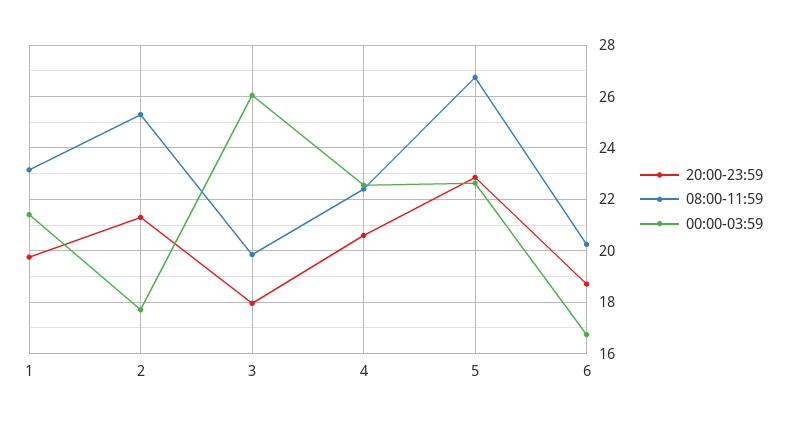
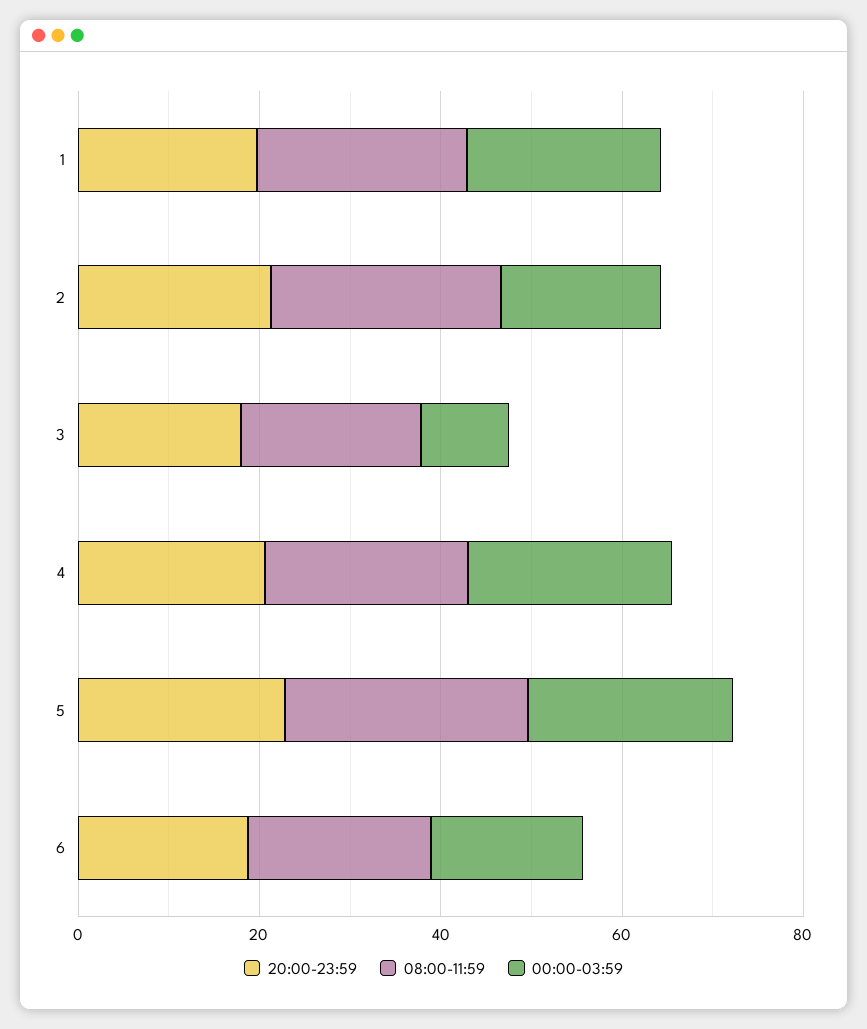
  {
    "20:00-23:59": {
      "1": 19.75,
      "2": 21.25,
      "3": 18,
      "4": 20.5,
      "5": 22.75,
      "6": 18.75
    },
    "08:00-11:59": {
      "1": 23.25,
      "2": 25.25,
      "3": 19.75,
      "4": 22.5,
      "5": 26.75,
      "6": 20.25
    },
    "00:00-03:59": {
      "1": 21.5,
      "2": 17.75,
-     "3": 26,
+     "3": 10,
      "4": 22.5,
      "5": 22.75,
      "6": 16.75
    }
  }

